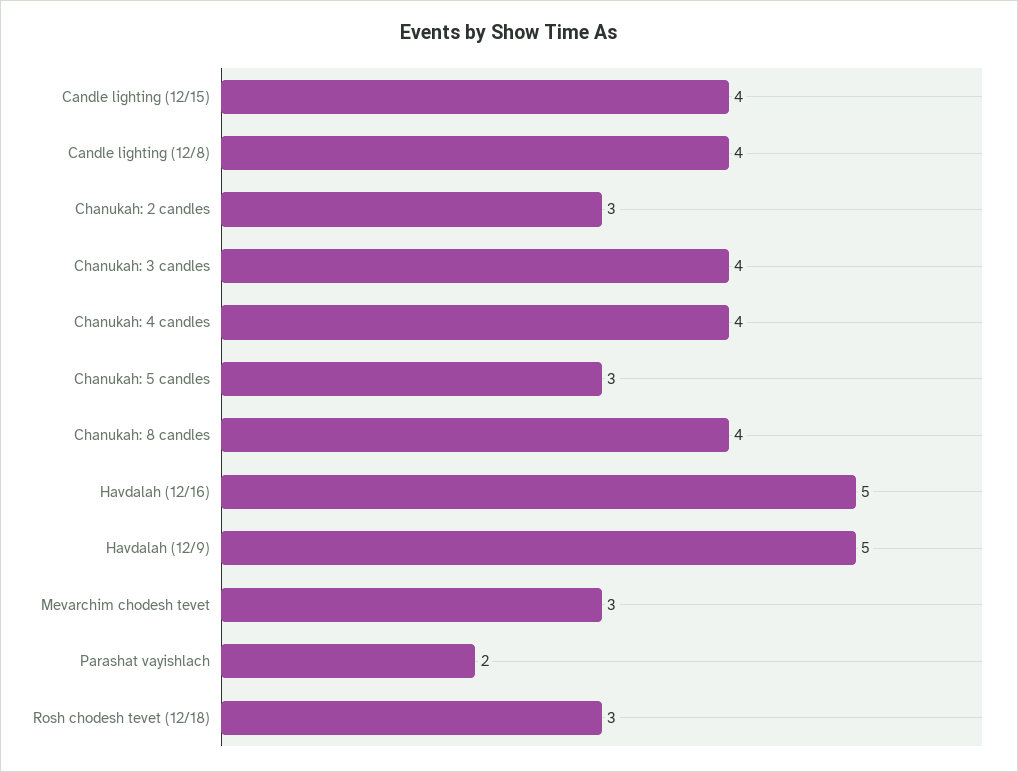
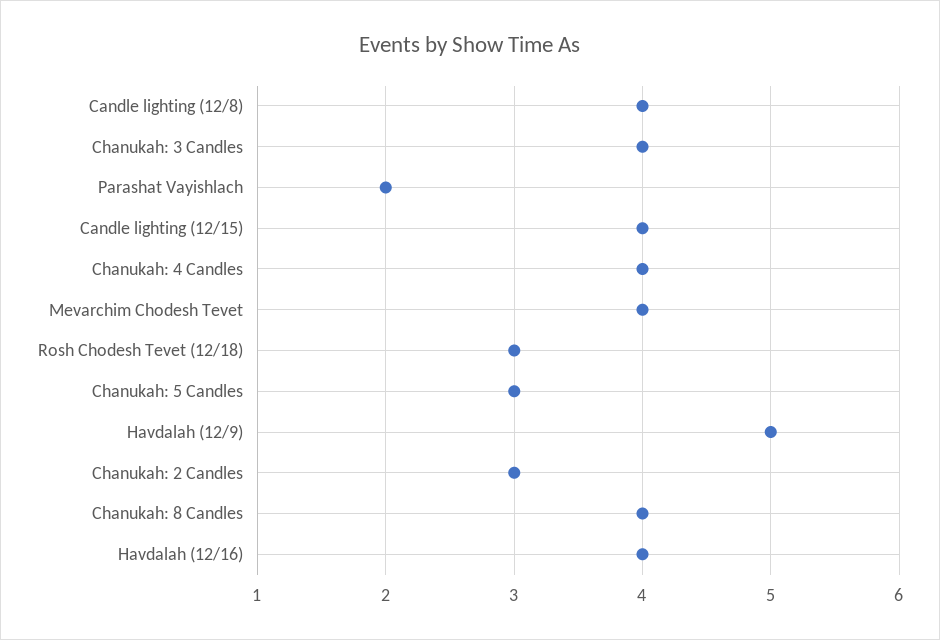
  {
    "Candle lighting (12/15)": 4,
    "Candle lighting (12/8)": 4,
    "Chanukah: 2 candles": 3,
    "Chanukah: 3 candles": 4,
    "Chanukah: 4 candles": 4,
    "Chanukah: 5 candles": 3,
    "Chanukah: 8 candles": 4,
-   "Havdalah (12/16)": 5,
+   "Havdalah (12/16)": 4,
    "Havdalah (12/9)": 5,
-   "Mevarchim chodesh tevet": 3,
+   "Mevarchim chodesh tevet": 4,
    "Parashat vayishlach": 2,
    "Rosh chodesh tevet (12/18)": 3
  }

